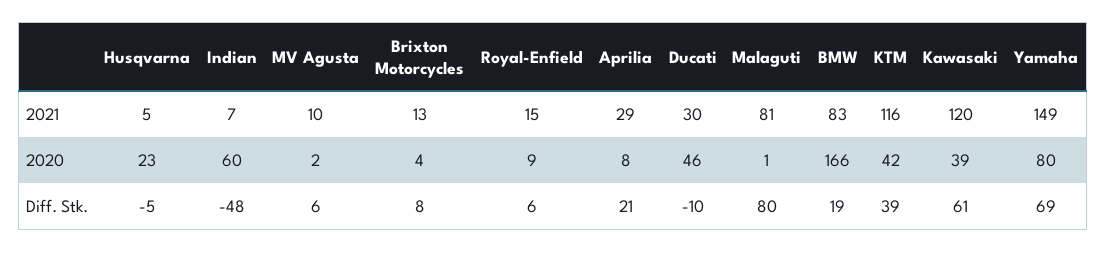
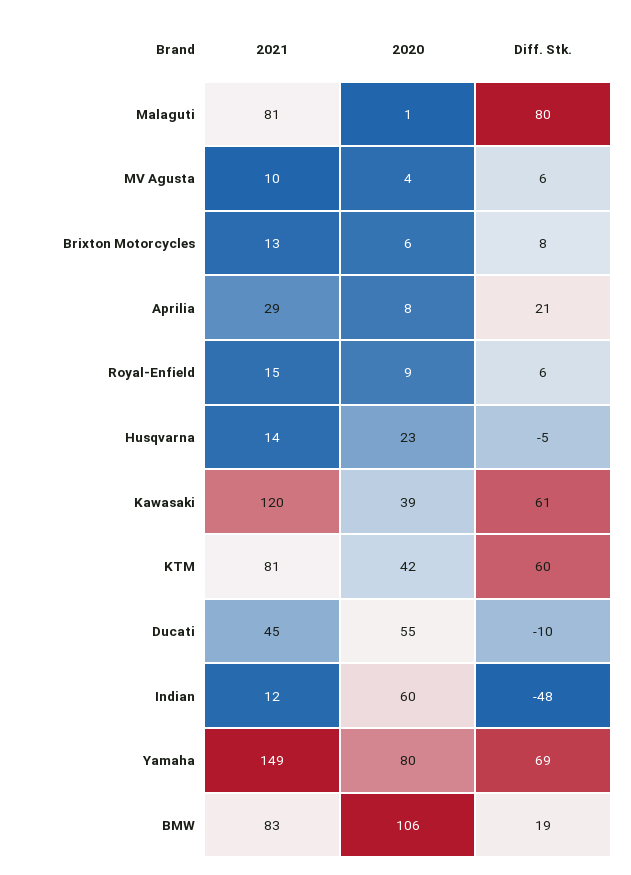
  {
    "Husqvarna": {
-     "2021": 5,
+     "2021": 14,
      "2020": 23,
      "Diff. Stk.": -5
    },
    "Indian": {
-     "2021": 7,
+     "2021": 12,
      "2020": 60,
      "Diff. Stk.": -48
    },
    "MV Agusta": {
      "2021": 10,
-     "2020": 2,
+     "2020": 4,
      "Diff. Stk.": 6
    },
    "Brixton Motorcycles": {
      "2021": 13,
-     "2020": 4,
+     "2020": 6,
      "Diff. Stk.": 8
    },
    "Royal-Enfield": {
      "2021": 15,
      "2020": 9,
      "Diff. Stk.": 6
    },
    "Aprilia": {
      "2021": 29,
      "2020": 8,
      "Diff. Stk.": 21
    },
    "Ducati": {
-     "2021": 30,
+     "2021": 45,
-     "2020": 46,
+     "2020": 55,
      "Diff. Stk.": -10
    },
    "Malaguti": {
      "2021": 81,
      "2020": 1,
      "Diff. Stk.": 80
    },
    "BMW": {
      "2021": 83,
-     "2020": 166,
+     "2020": 106,
      "Diff. Stk.": 19
    },
    "KTM": {
-     "2021": 116,
+     "2021": 81,
      "2020": 42,
-     "Diff. Stk.": 39
+     "Diff. Stk.": 60
    },
    "Kawasaki": {
      "2021": 120,
      "2020": 39,
      "Diff. Stk.": 61
    },
    "Yamaha": {
      "2021": 149,
      "2020": 80,
      "Diff. Stk.": 69
    }
  }

